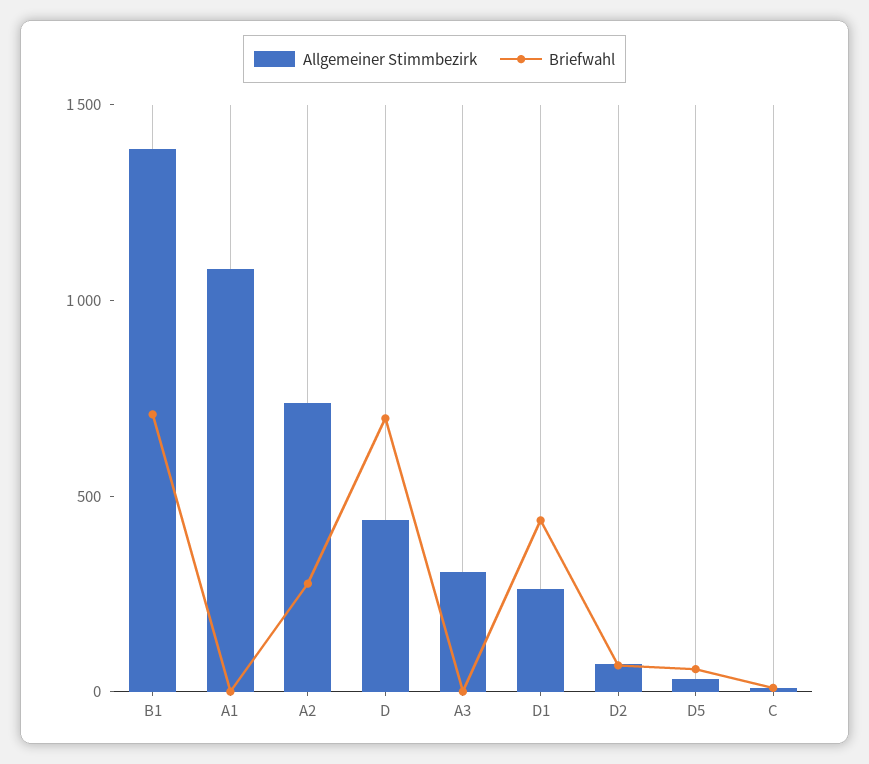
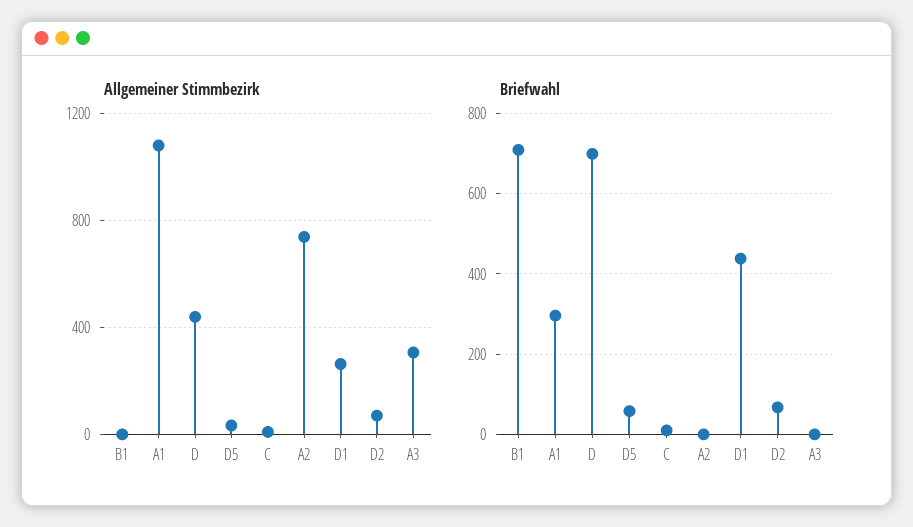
  {
    "Allgemeiner Stimmbezirk": {
-     "B1": 1400,
+     "B1": 0,
      "A1": 1100,
      "A2": 750,
      "D": 450,
      "A3": 300,
      "D1": 250,
      "D2": 50,
      "D5": 50,
      "C": 0
    },
    "Briefwahl": {
      "B1": 700,
-     "A1": 0,
+     "A1": 300,
-     "A2": 300,
+     "A2": 0,
      "D": 700,
      "A3": 0,
      "D1": 440,
      "D2": 60,
      "D5": 60,
      "C": 20
    }
  }

